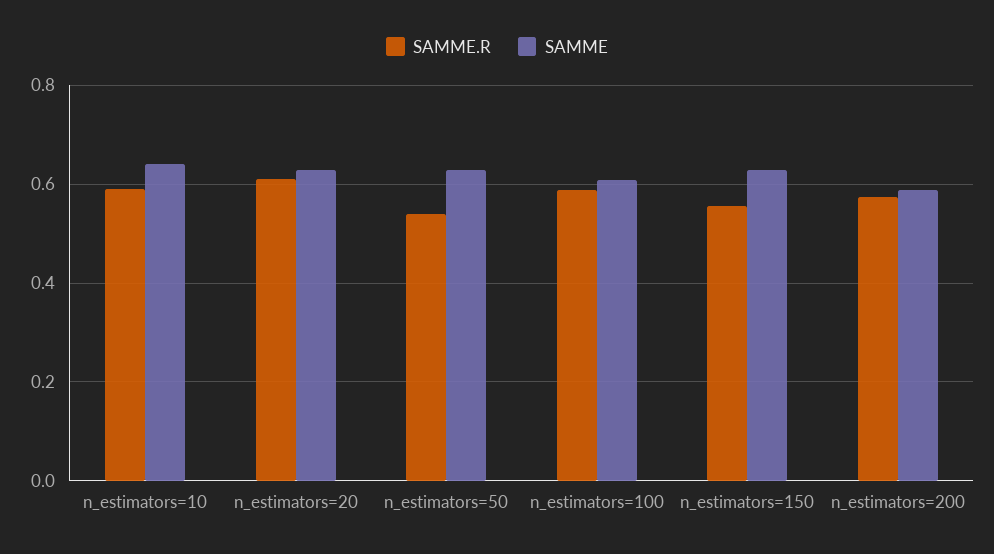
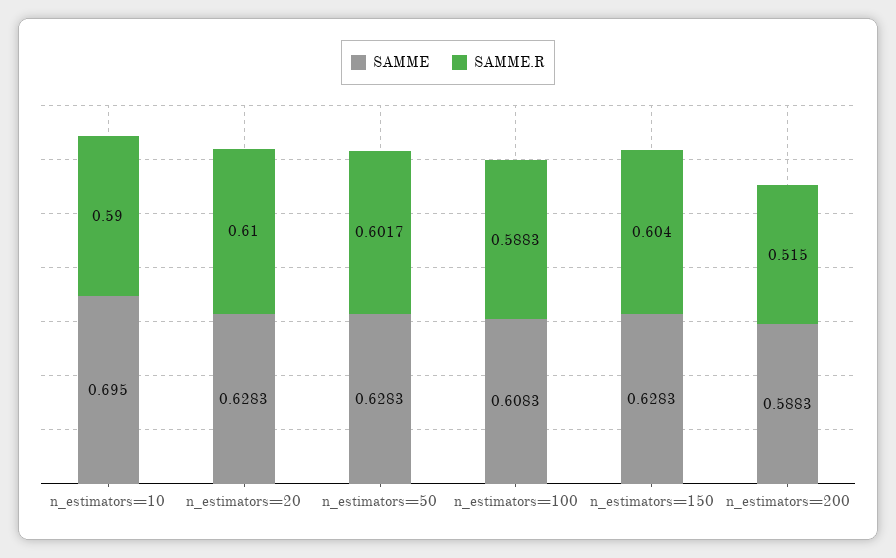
  {
    "SAMME.R": {
      "n_estimators=10": 0.59,
      "n_estimators=20": 0.61,
-     "n_estimators=50": 0.54,
+     "n_estimators=50": 0.6017,
      "n_estimators=100": 0.5883,
-     "n_estimators=150": 0.56,
+     "n_estimators=150": 0.604,
-     "n_estimators=200": 0.58
+     "n_estimators=200": 0.515
    },
    "SAMME": {
-     "n_estimators=10": 0.64,
+     "n_estimators=10": 0.695,
      "n_estimators=20": 0.6283,
      "n_estimators=50": 0.6283,
      "n_estimators=100": 0.6083,
      "n_estimators=150": 0.6283,
      "n_estimators=200": 0.5883
    }
  }

